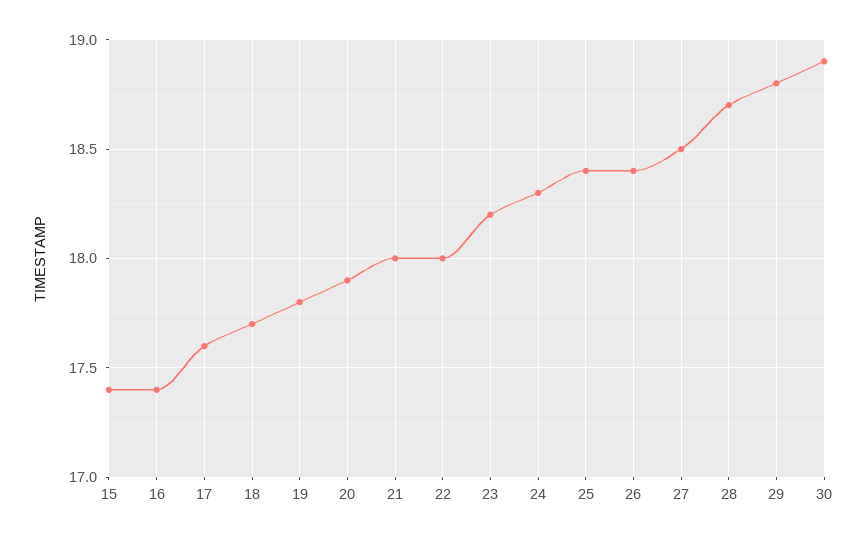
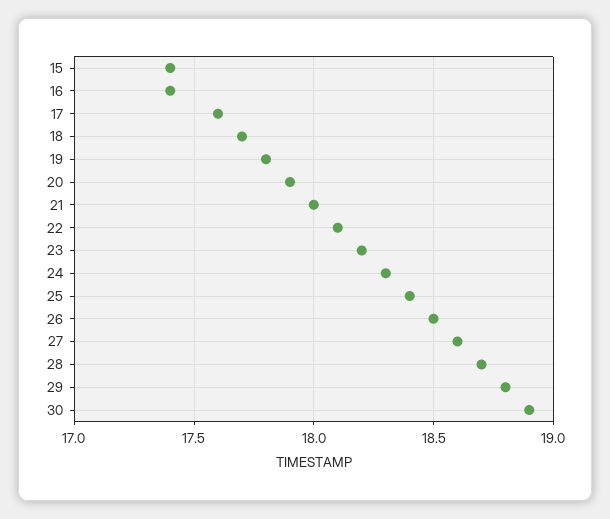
  {
    "15": 17.4,
    "16": 17.4,
    "17": 17.6,
    "18": 17.7,
    "19": 17.8,
    "20": 17.9,
    "21": 18,
-   "22": 18,
+   "22": 18.1,
    "23": 18.2,
    "24": 18.3,
    "25": 18.4,
-   "26": 18.4,
+   "26": 18.5,
-   "27": 18.5,
+   "27": 18.6,
    "28": 18.7,
    "29": 18.8,
    "30": 18.9
  }

